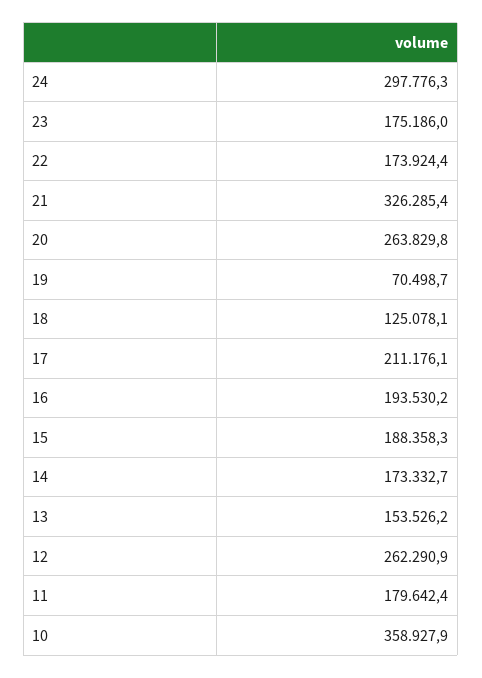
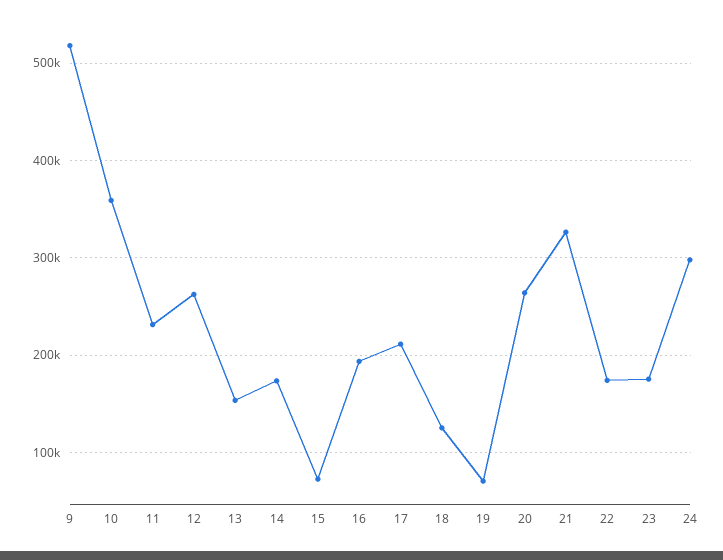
  {
    "24": 297776.3,
    "23": 175186,
    "22": 173924.4,
    "21": 326285.4,
    "20": 263829.8,
    "19": 70498.7,
    "18": 125078.1,
    "17": 211176.1,
    "16": 193530.2,
-   "15": 188358.3,
+   "15": 70000,
    "14": 173332.7,
    "13": 153526.2,
    "12": 262290.9,
-   "11": 179642.4,
+   "11": 230000,
-   "10": 358927.9
+   "10": 358927.9,
+   "9": 520000
  }

